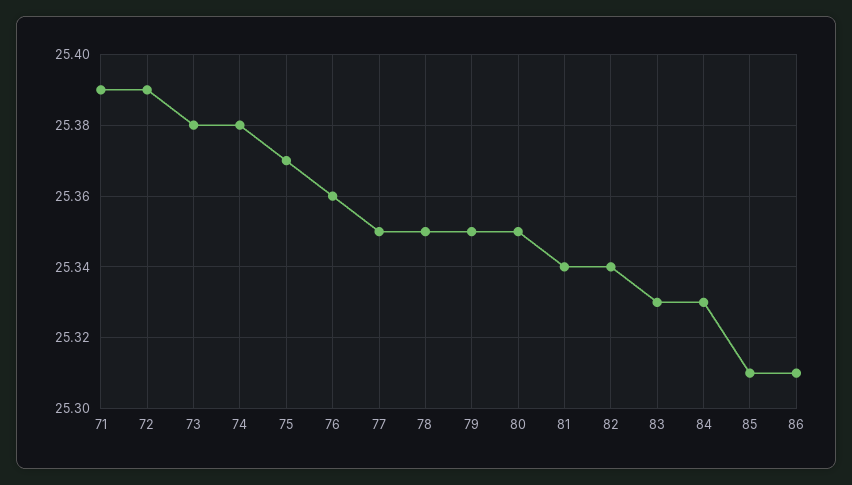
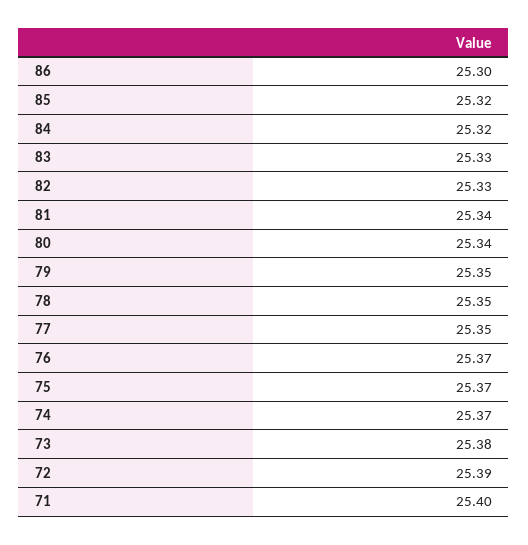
  {
-   "71": 25.39,
+   "71": 25.4,
    "72": 25.39,
    "73": 25.38,
-   "74": 25.38,
+   "74": 25.37,
    "75": 25.37,
-   "76": 25.36,
+   "76": 25.37,
    "77": 25.35,
    "78": 25.35,
    "79": 25.35,
-   "80": 25.35,
+   "80": 25.34,
    "81": 25.34,
-   "82": 25.34,
+   "82": 25.33,
    "83": 25.33,
-   "84": 25.33,
+   "84": 25.32,
-   "85": 25.31,
+   "85": 25.32,
-   "86": 25.31
+   "86": 25.3
  }

